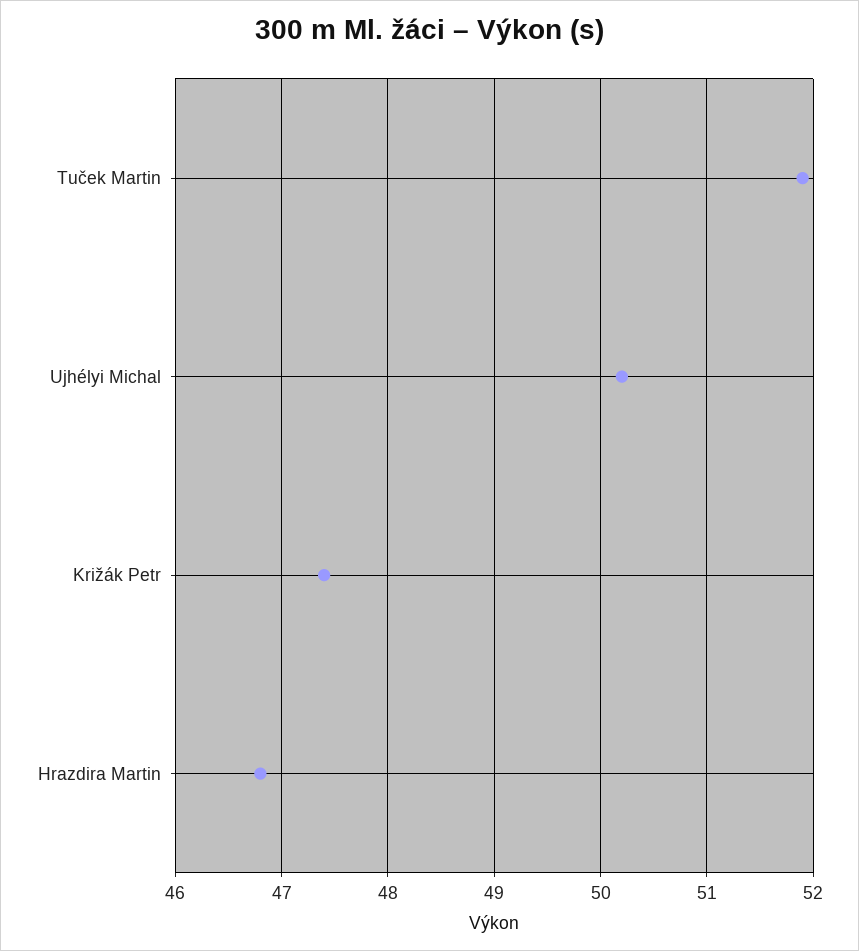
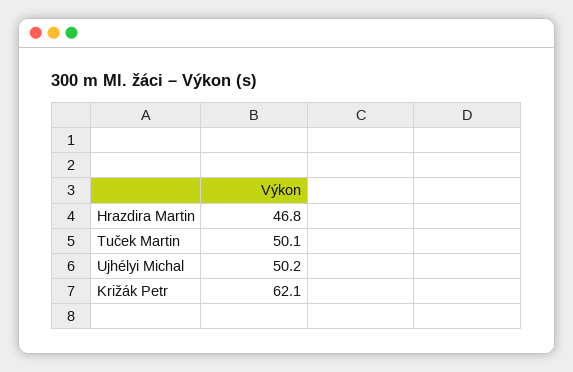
  {
-   "Tuček Martin": 51.9,
+   "Tuček Martin": 50.1,
    "Ujhélyi Michal": 50.2,
-   "Križák Petr": 47.4,
+   "Križák Petr": 62.1,
    "Hrazdira Martin": 46.8
  }

